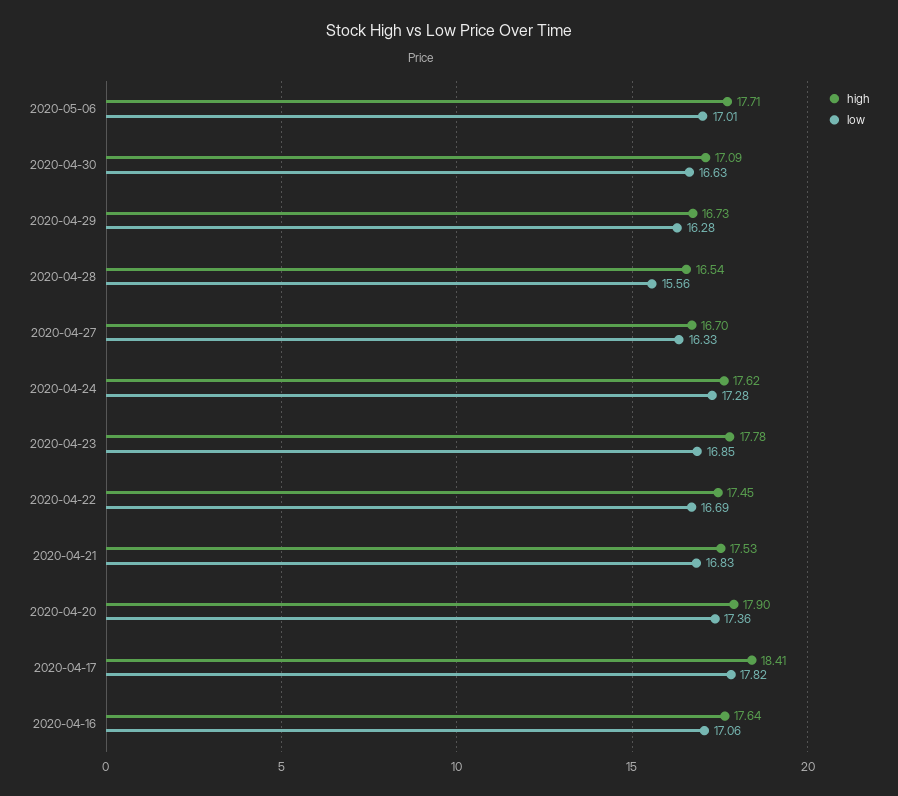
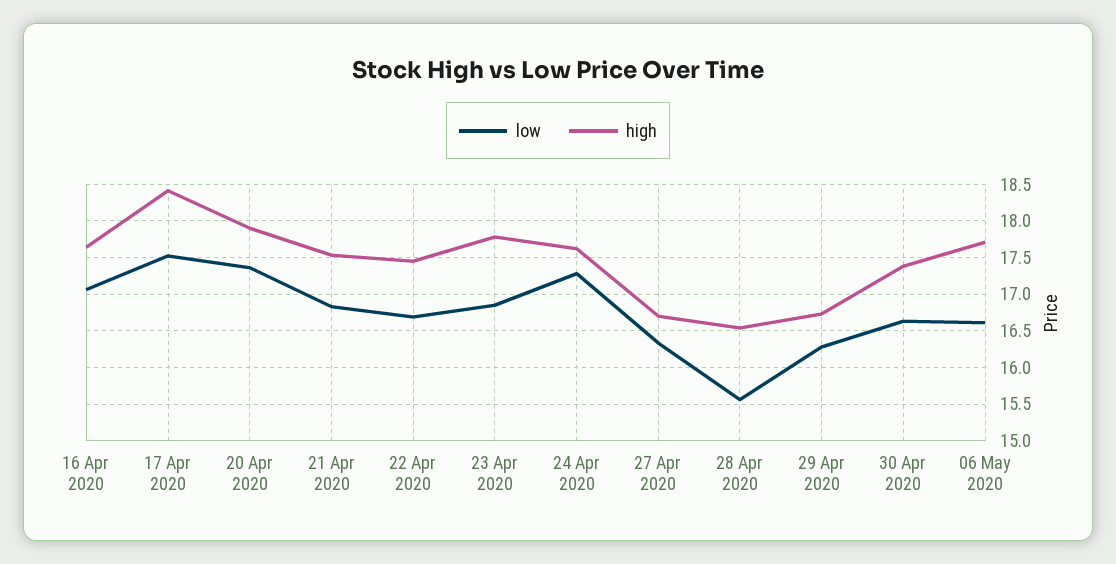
  {
    "high": {
      "2020-05-06": 17.71,
-     "2020-04-30": 17.09,
+     "2020-04-30": 17.4,
      "2020-04-29": 16.73,
      "2020-04-28": 16.54,
      "2020-04-27": 16.7,
      "2020-04-24": 17.62,
      "2020-04-23": 17.78,
      "2020-04-22": 17.45,
      "2020-04-21": 17.53,
      "2020-04-20": 17.9,
      "2020-04-17": 18.41,
      "2020-04-16": 17.64
    },
    "low": {
-     "2020-05-06": 17.01,
+     "2020-05-06": 16.6,
      "2020-04-30": 16.63,
      "2020-04-29": 16.28,
      "2020-04-28": 15.56,
      "2020-04-27": 16.33,
      "2020-04-24": 17.28,
      "2020-04-23": 16.85,
      "2020-04-22": 16.69,
      "2020-04-21": 16.83,
      "2020-04-20": 17.36,
-     "2020-04-17": 17.82,
+     "2020-04-17": 17.5,
      "2020-04-16": 17.06
    }
  }

